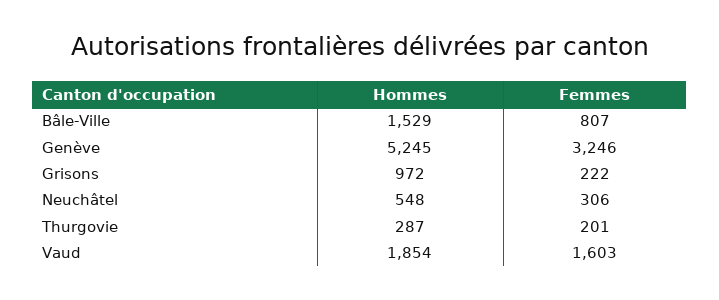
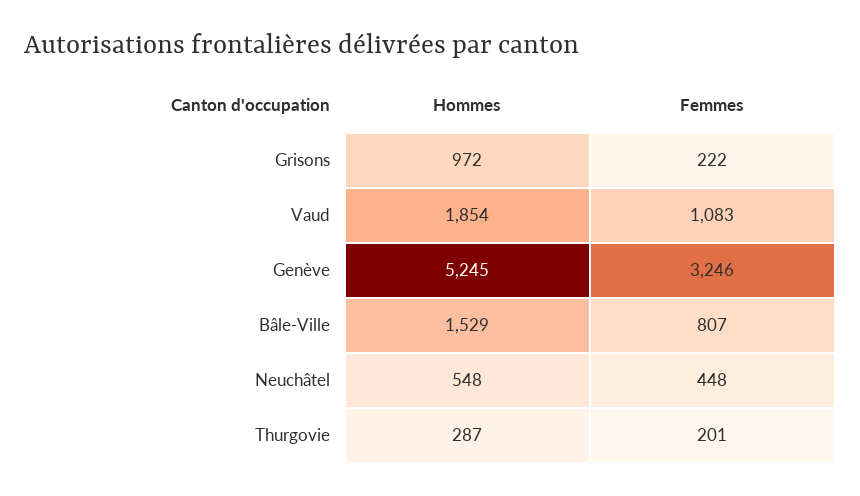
  {
    "Hommes": {
      "Bâle-Ville": 1529,
      "Genève": 5245,
      "Grisons": 972,
      "Neuchâtel": 548,
      "Thurgovie": 287,
      "Vaud": 1854
    },
    "Femmes": {
      "Bâle-Ville": 807,
      "Genève": 3246,
      "Grisons": 222,
-     "Neuchâtel": 306,
+     "Neuchâtel": 448,
      "Thurgovie": 201,
-     "Vaud": 1603
+     "Vaud": 1083
    }
  }

